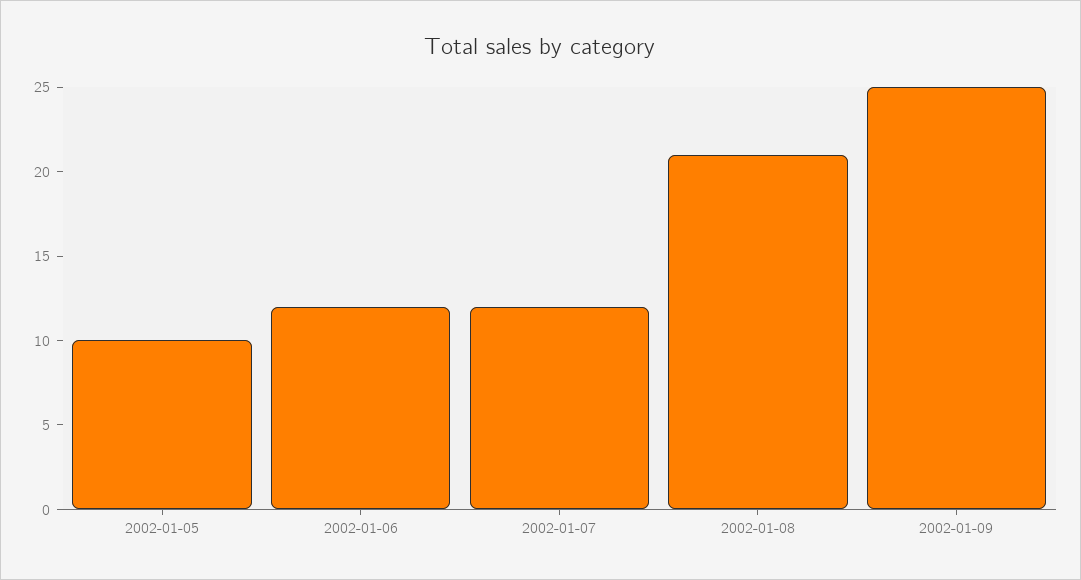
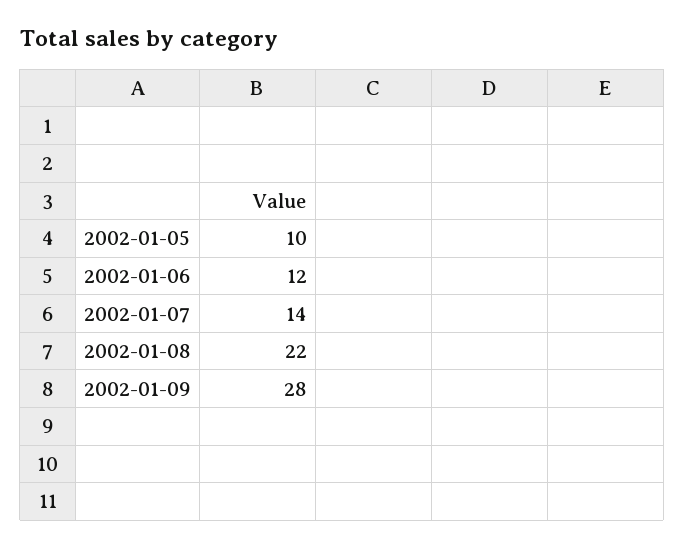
  {
    "2002-01-05": 10,
    "2002-01-06": 12,
-   "2002-01-07": 12,
+   "2002-01-07": 14,
-   "2002-01-08": 21,
+   "2002-01-08": 22,
-   "2002-01-09": 25
+   "2002-01-09": 28
  }

